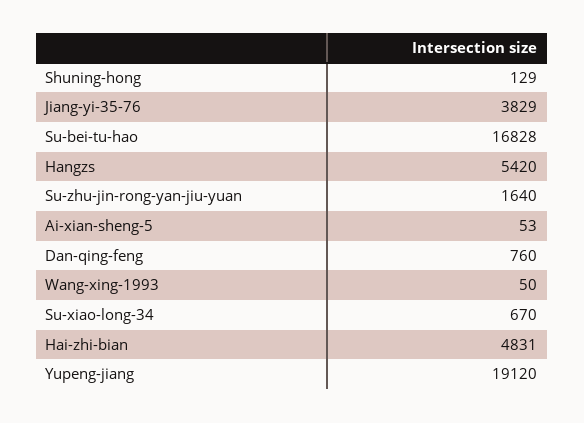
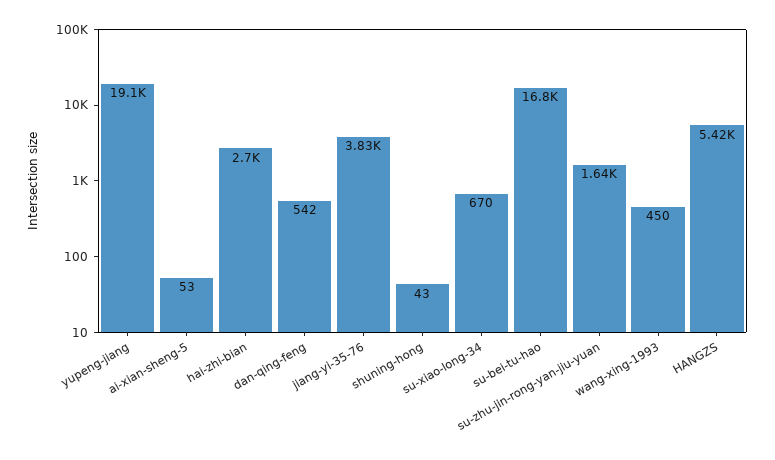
  {
-   "Shuning-hong": 129,
+   "Shuning-hong": 43,
    "Jiang-yi-35-76": 3829,
    "Su-bei-tu-hao": 16828,
    "Hangzs": 5420,
    "Su-zhu-jin-rong-yan-jiu-yuan": 1640,
    "Ai-xian-sheng-5": 53,
-   "Dan-qing-feng": 760,
+   "Dan-qing-feng": 542,
-   "Wang-xing-1993": 50,
+   "Wang-xing-1993": 450,
    "Su-xiao-long-34": 670,
-   "Hai-zhi-bian": 4831,
+   "Hai-zhi-bian": 2700,
    "Yupeng-jiang": 19120
  }

